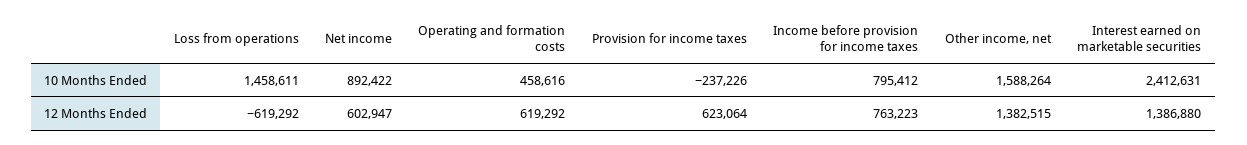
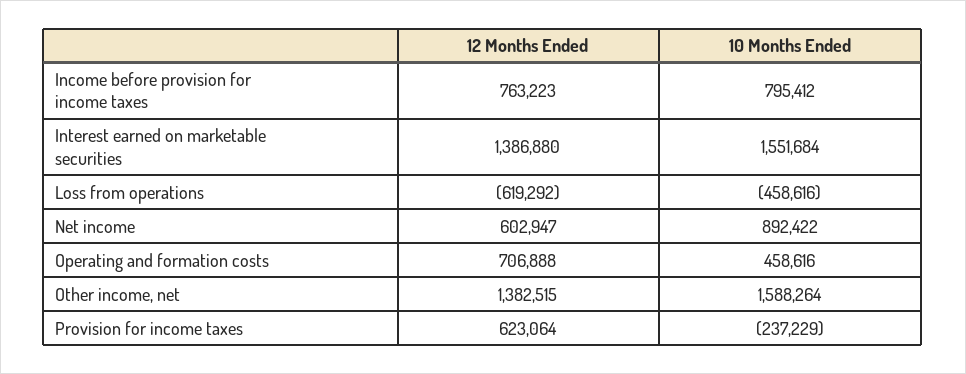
  {
    "Loss from operations": {
-     "10 Months Ended": 1458611,
+     "10 Months Ended": -458616,
      "12 Months Ended": -619292
    },
    "Net income": {
      "10 Months Ended": 892422,
      "12 Months Ended": 602947
    },
    "Operating and formation costs": {
      "10 Months Ended": 458616,
-     "12 Months Ended": 619292
+     "12 Months Ended": 706888
    },
    "Provision for income taxes": {
-     "10 Months Ended": -237226,
+     "10 Months Ended": -237229,
      "12 Months Ended": 623064
    },
    "Income before provision for income taxes": {
      "10 Months Ended": 795412,
      "12 Months Ended": 763223
    },
    "Other income, net": {
      "10 Months Ended": 1588264,
      "12 Months Ended": 1382515
    },
    "Interest earned on marketable securities": {
-     "10 Months Ended": 2412631,
+     "10 Months Ended": 1551684,
      "12 Months Ended": 1386880
    }
  }

